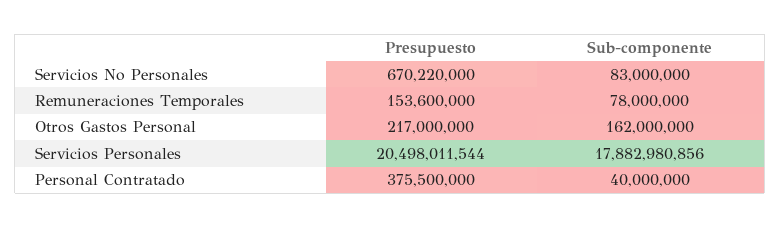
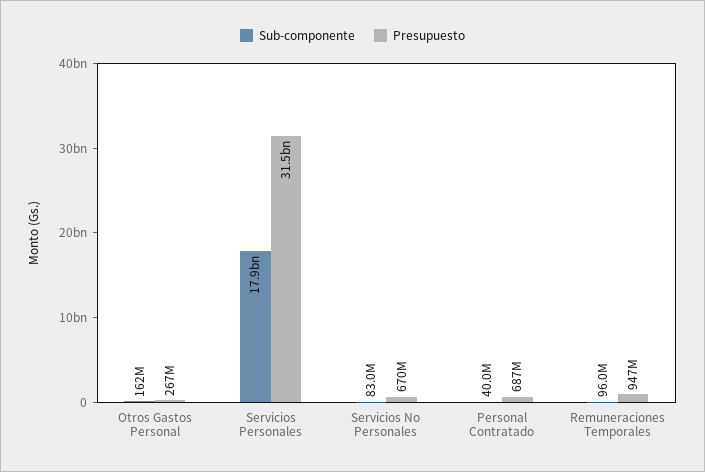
  {
    "Presupuesto": {
      "Servicios No Personales": 670220000,
-     "Remuneraciones Temporales": 153600000,
+     "Remuneraciones Temporales": 947000000,
-     "Otros Gastos Personal": 217000000,
+     "Otros Gastos Personal": 267000000,
-     "Servicios Personales": 20498011544,
+     "Servicios Personales": 31500000000,
-     "Personal Contratado": 375500000
+     "Personal Contratado": 687000000
    },
    "Sub-componente": {
      "Servicios No Personales": 83000000,
-     "Remuneraciones Temporales": 78000000,
+     "Remuneraciones Temporales": 96000000,
      "Otros Gastos Personal": 162000000,
      "Servicios Personales": 17882980856,
      "Personal Contratado": 40000000
    }
  }

